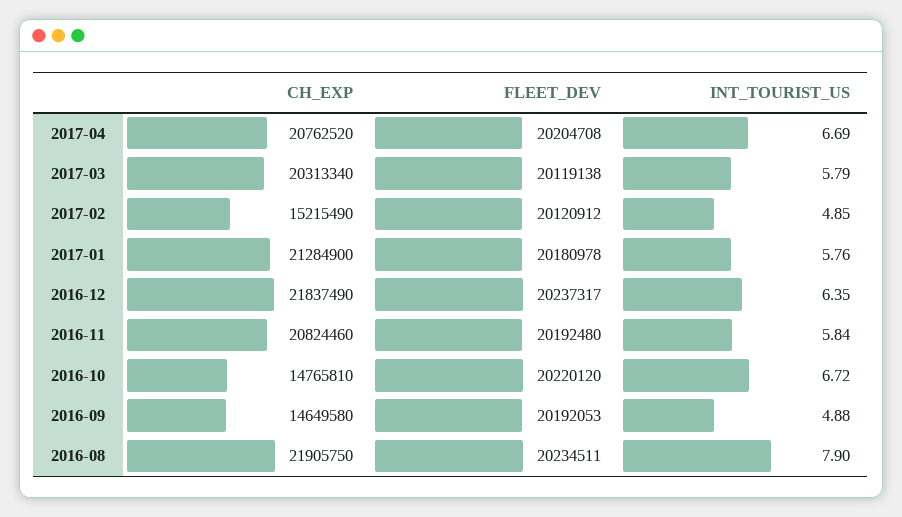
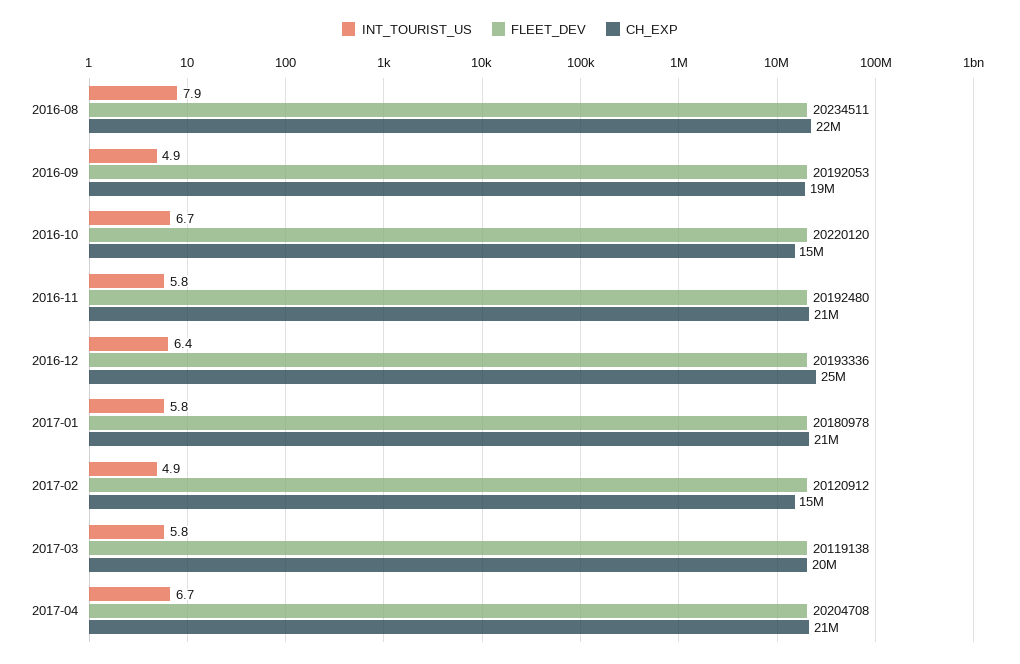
  {
    "CH_EXP": {
      "2017-04": 20762520,
      "2017-03": 20313340,
      "2017-02": 15215490,
      "2017-01": 21284900,
-     "2016-12": 21837490,
+     "2016-12": 25000000,
      "2016-11": 20824460,
      "2016-10": 14765810,
-     "2016-09": 14649580,
+     "2016-09": 19000000,
      "2016-08": 21905750
    },
    "FLEET_DEV": {
      "2017-04": 20204708,
      "2017-03": 20119138,
      "2017-02": 20120912,
      "2017-01": 20180978,
-     "2016-12": 20237317,
+     "2016-12": 20193336,
      "2016-11": 20192480,
      "2016-10": 20220120,
      "2016-09": 20192053,
      "2016-08": 20234511
    },
    "INT_TOURIST_US": {
      "2017-04": 6.69,
      "2017-03": 5.79,
      "2017-02": 4.85,
      "2017-01": 5.76,
      "2016-12": 6.35,
      "2016-11": 5.84,
      "2016-10": 6.72,
      "2016-09": 4.88,
      "2016-08": 7.9
    }
  }

